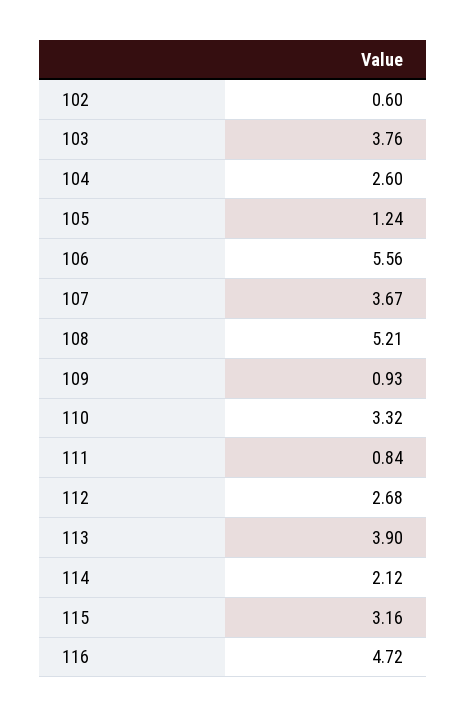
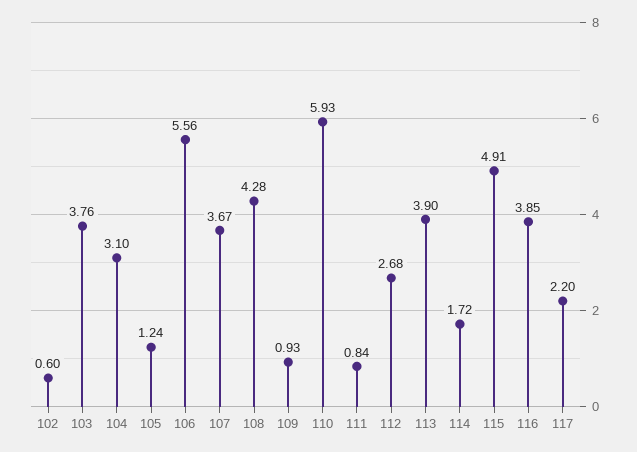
  {
    "102": 0.6,
    "103": 3.76,
-   "104": 2.6,
+   "104": 3.1,
    "105": 1.24,
    "106": 5.56,
    "107": 3.67,
-   "108": 5.21,
+   "108": 4.28,
    "109": 0.93,
-   "110": 3.32,
+   "110": 5.93,
    "111": 0.84,
    "112": 2.68,
    "113": 3.9,
-   "114": 2.12,
+   "114": 1.72,
-   "115": 3.16,
+   "115": 4.91,
-   "116": 4.72
+   "116": 3.85,
+   "117": 2.2
  }

